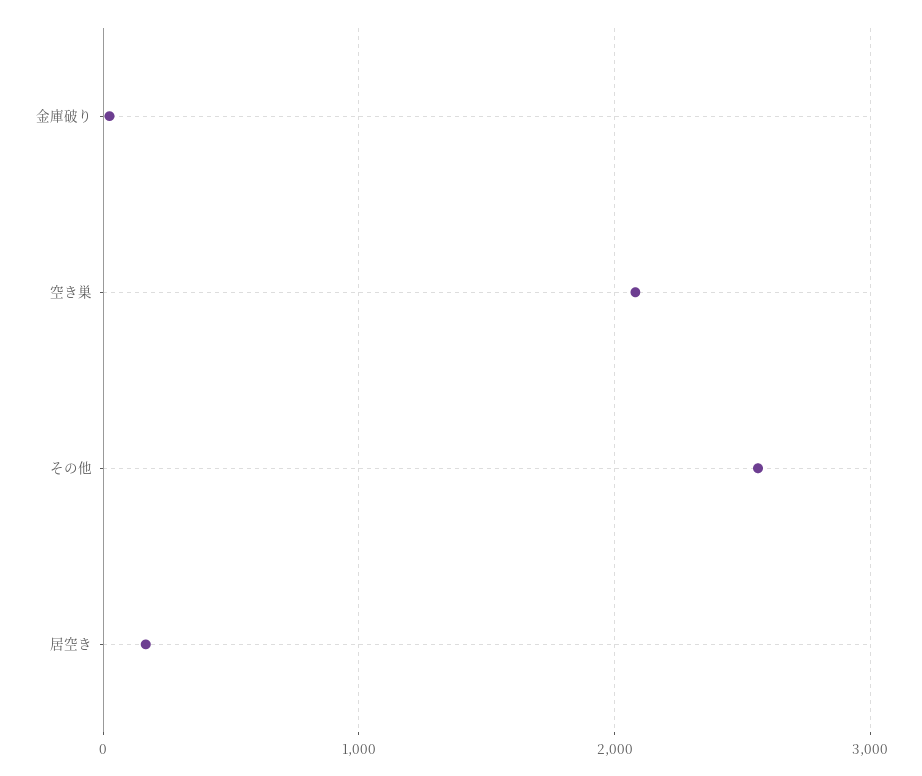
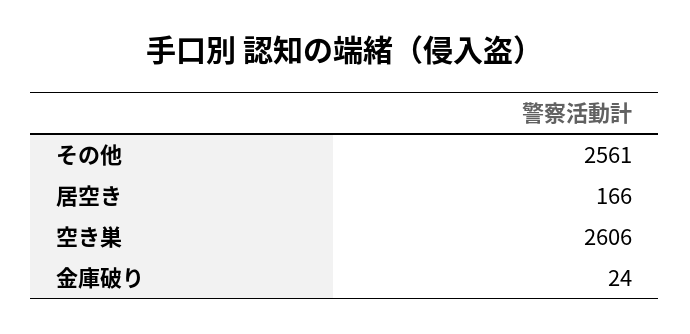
  {
    "金庫破り": 24,
-   "空き巣": 2100,
+   "空き巣": 2606,
    "その他": 2561,
    "居空き": 166
  }

